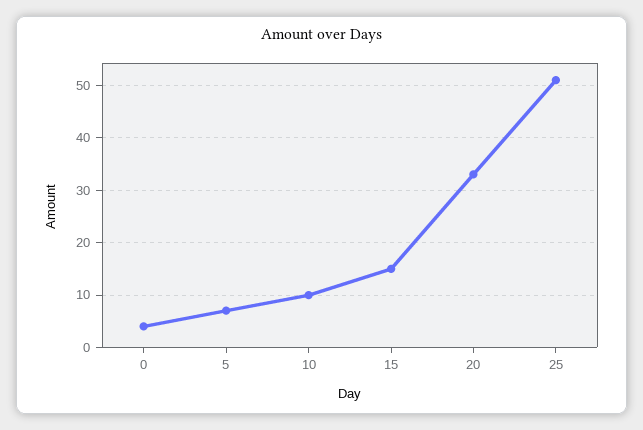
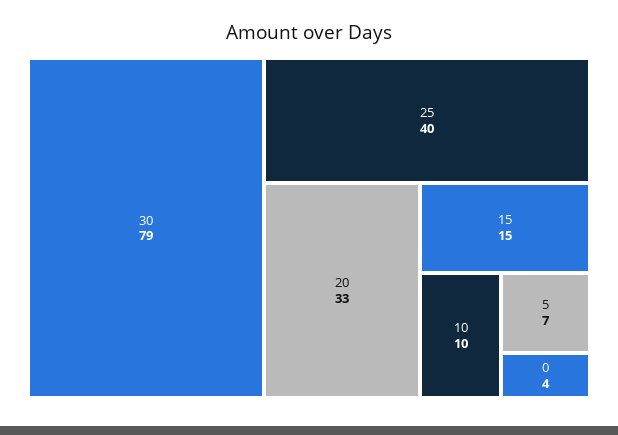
  {
    "0": 4,
    "5": 7,
    "10": 10,
    "15": 15,
    "20": 33,
-   "25": 50
+   "25": 40,
+   "30": 79
  }

